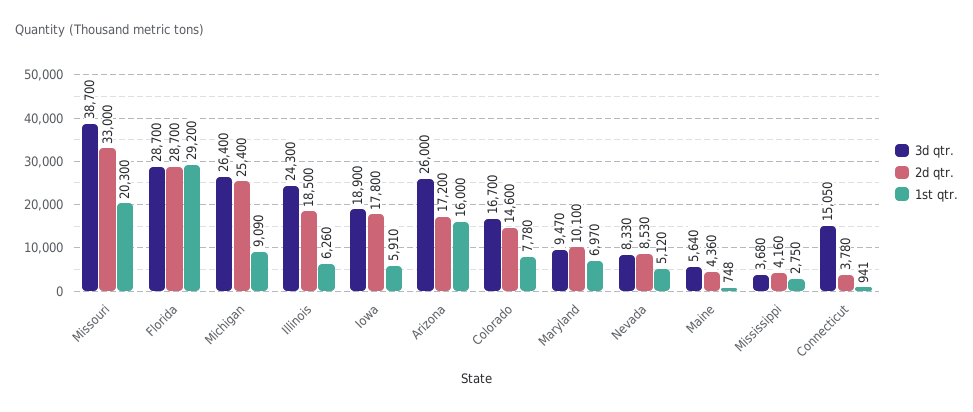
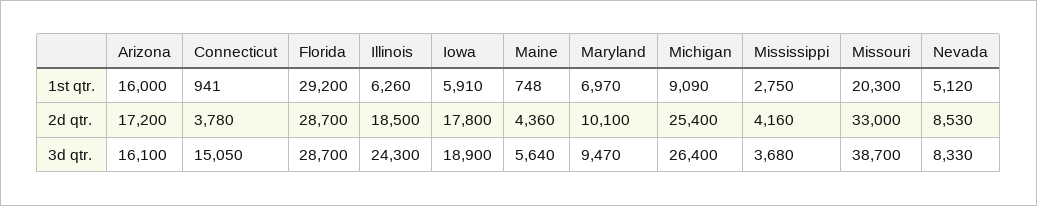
  {
    "3d qtr.": {
      "Missouri": 38700,
      "Florida": 28700,
      "Michigan": 26400,
      "Illinois": 24300,
      "Iowa": 18900,
-     "Arizona": 26000,
+     "Arizona": 16100,
-     "Colorado": 16700,
      "Maryland": 9470,
      "Nevada": 8330,
      "Maine": 5640,
      "Mississippi": 3680,
      "Connecticut": 15050
    },
    "2d qtr.": {
      "Missouri": 33000,
      "Florida": 28700,
      "Michigan": 25400,
      "Illinois": 18500,
      "Iowa": 17800,
      "Arizona": 17200,
-     "Colorado": 14600,
      "Maryland": 10100,
      "Nevada": 8530,
      "Maine": 4360,
      "Mississippi": 4160,
      "Connecticut": 3780
    },
    "1st qtr.": {
      "Missouri": 20300,
      "Florida": 29200,
      "Michigan": 9090,
      "Illinois": 6260,
      "Iowa": 5910,
      "Arizona": 16000,
-     "Colorado": 7780,
      "Maryland": 6970,
      "Nevada": 5120,
      "Maine": 748,
      "Mississippi": 2750,
      "Connecticut": 941
    }
  }

